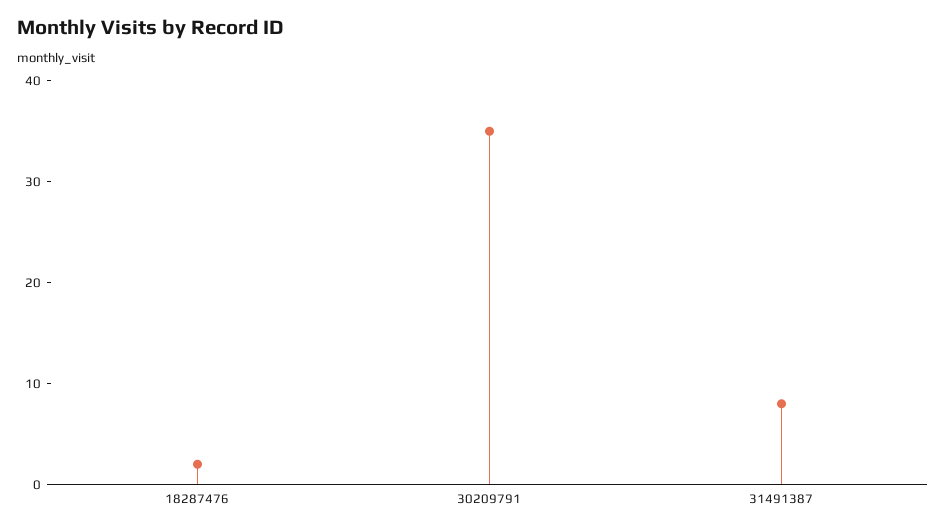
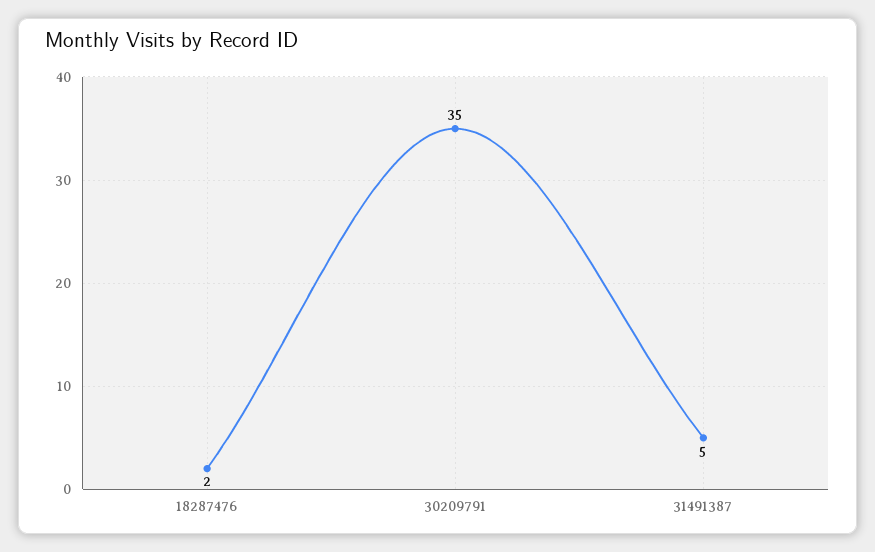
  {
    "18287476": 2,
    "30209791": 35,
-   "31491387": 8
+   "31491387": 5
  }

